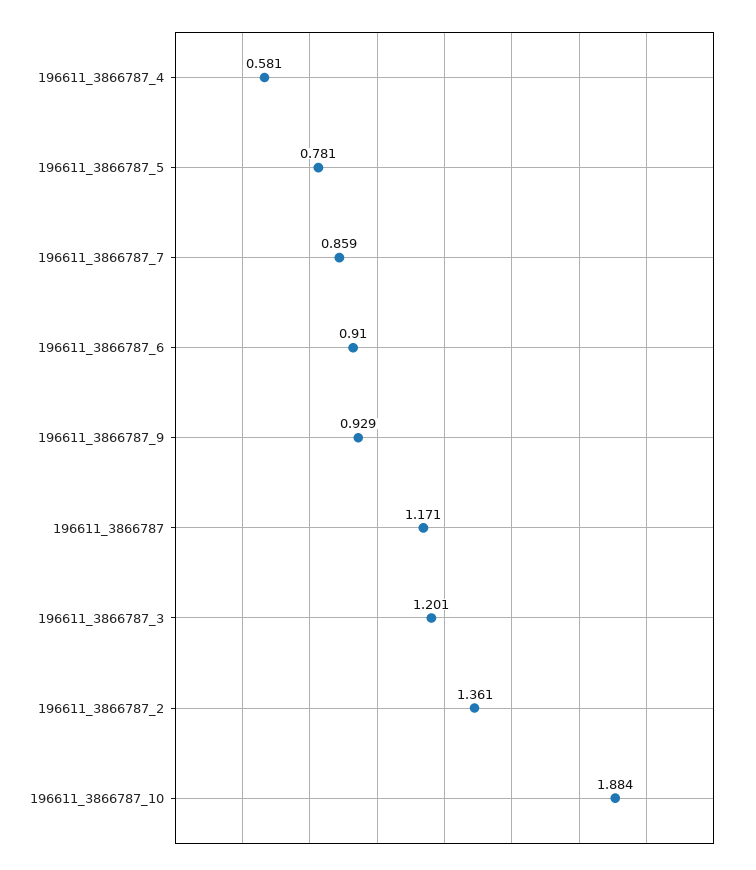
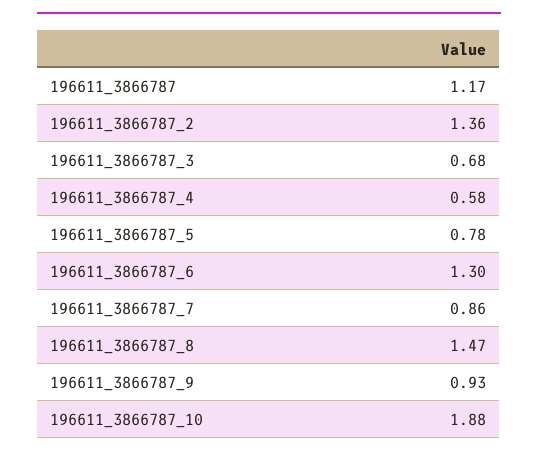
  {
    "196611_3866787_4": 0.581,
    "196611_3866787_5": 0.781,
    "196611_3866787_7": 0.859,
-   "196611_3866787_6": 0.91,
+   "196611_3866787_6": 1.3,
    "196611_3866787_9": 0.929,
    "196611_3866787": 1.171,
-   "196611_3866787_3": 1.201,
+   "196611_3866787_3": 0.68,
    "196611_3866787_2": 1.361,
-   "196611_3866787_10": 1.884
+   "196611_3866787_10": 1.884,
+   "196611_3866787_8": 1.47
  }

